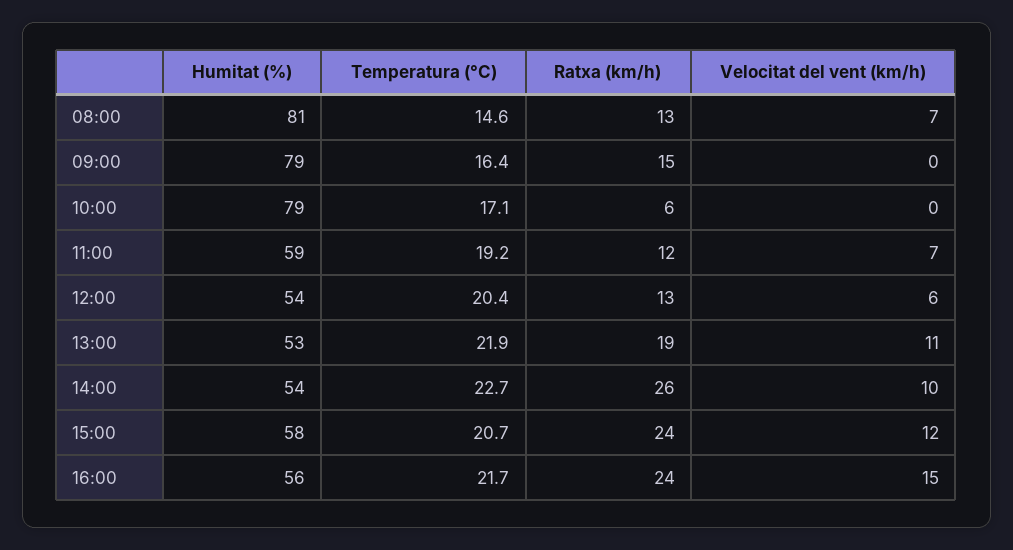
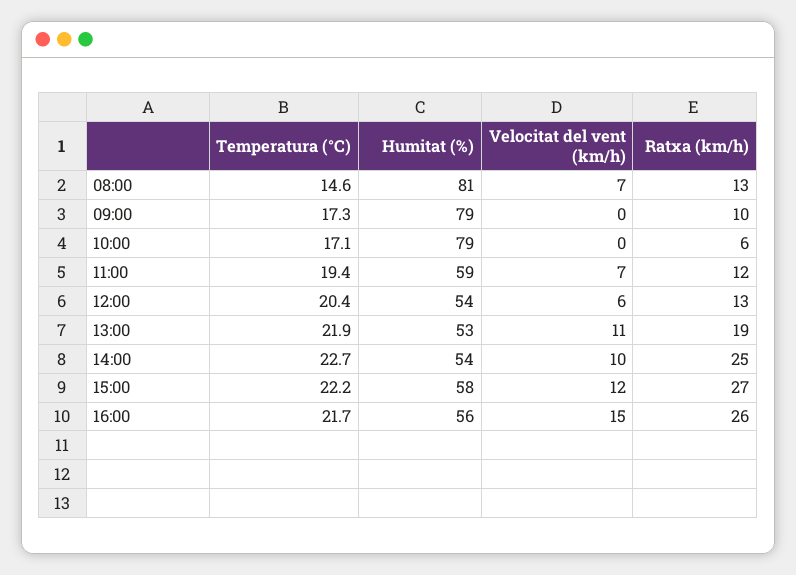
  {
    "Humitat (%)": {
      "08:00": 81,
      "09:00": 79,
      "10:00": 79,
      "11:00": 59,
      "12:00": 54,
      "13:00": 53,
      "14:00": 54,
      "15:00": 58,
      "16:00": 56
    },
    "Temperatura (°C)": {
      "08:00": 14.6,
-     "09:00": 16.4,
+     "09:00": 17.3,
      "10:00": 17.1,
-     "11:00": 19.2,
+     "11:00": 19.4,
      "12:00": 20.4,
      "13:00": 21.9,
      "14:00": 22.7,
-     "15:00": 20.7,
+     "15:00": 22.2,
      "16:00": 21.7
    },
    "Ratxa (km/h)": {
      "08:00": 13,
-     "09:00": 15,
+     "09:00": 10,
      "10:00": 6,
      "11:00": 12,
      "12:00": 13,
      "13:00": 19,
-     "14:00": 26,
+     "14:00": 25,
-     "15:00": 24,
+     "15:00": 27,
-     "16:00": 24
+     "16:00": 26
    },
    "Velocitat del vent (km/h)": {
      "08:00": 7,
      "09:00": 0,
      "10:00": 0,
      "11:00": 7,
      "12:00": 6,
      "13:00": 11,
      "14:00": 10,
      "15:00": 12,
      "16:00": 15
    }
  }

